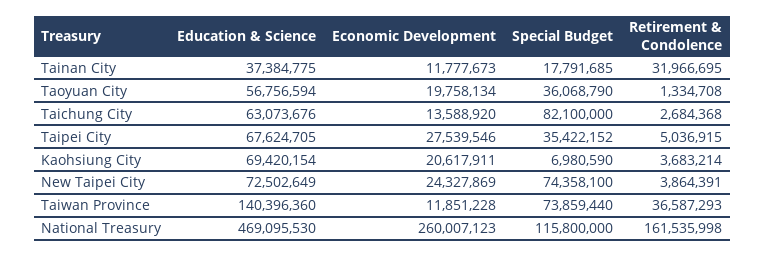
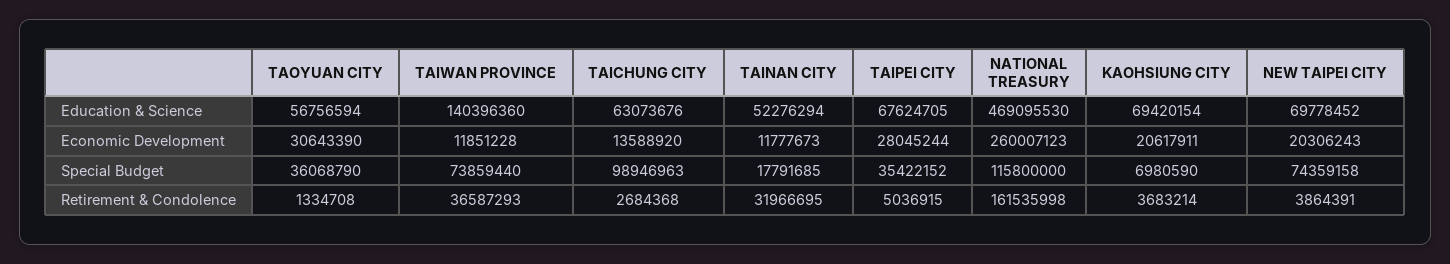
  {
    "Education & Science": {
-     "Tainan City": 37384775,
+     "Tainan City": 52276294,
      "Taoyuan City": 56756594,
      "Taichung City": 63073676,
      "Taipei City": 67624705,
      "Kaohsiung City": 69420154,
-     "New Taipei City": 72502649,
+     "New Taipei City": 69778452,
      "Taiwan Province": 140396360,
      "National Treasury": 469095530
    },
    "Economic Development": {
      "Tainan City": 11777673,
-     "Taoyuan City": 19758134,
+     "Taoyuan City": 30643390,
      "Taichung City": 13588920,
-     "Taipei City": 27539546,
+     "Taipei City": 28045244,
      "Kaohsiung City": 20617911,
-     "New Taipei City": 24327869,
+     "New Taipei City": 20306243,
      "Taiwan Province": 11851228,
      "National Treasury": 260007123
    },
    "Special Budget": {
      "Tainan City": 17791685,
      "Taoyuan City": 36068790,
-     "Taichung City": 82100000,
+     "Taichung City": 98946963,
      "Taipei City": 35422152,
      "Kaohsiung City": 6980590,
-     "New Taipei City": 74358100,
+     "New Taipei City": 74359158,
      "Taiwan Province": 73859440,
      "National Treasury": 115800000
    },
    "Retirement & Condolence": {
      "Tainan City": 31966695,
      "Taoyuan City": 1334708,
      "Taichung City": 2684368,
      "Taipei City": 5036915,
      "Kaohsiung City": 3683214,
      "New Taipei City": 3864391,
      "Taiwan Province": 36587293,
      "National Treasury": 161535998
    }
  }

